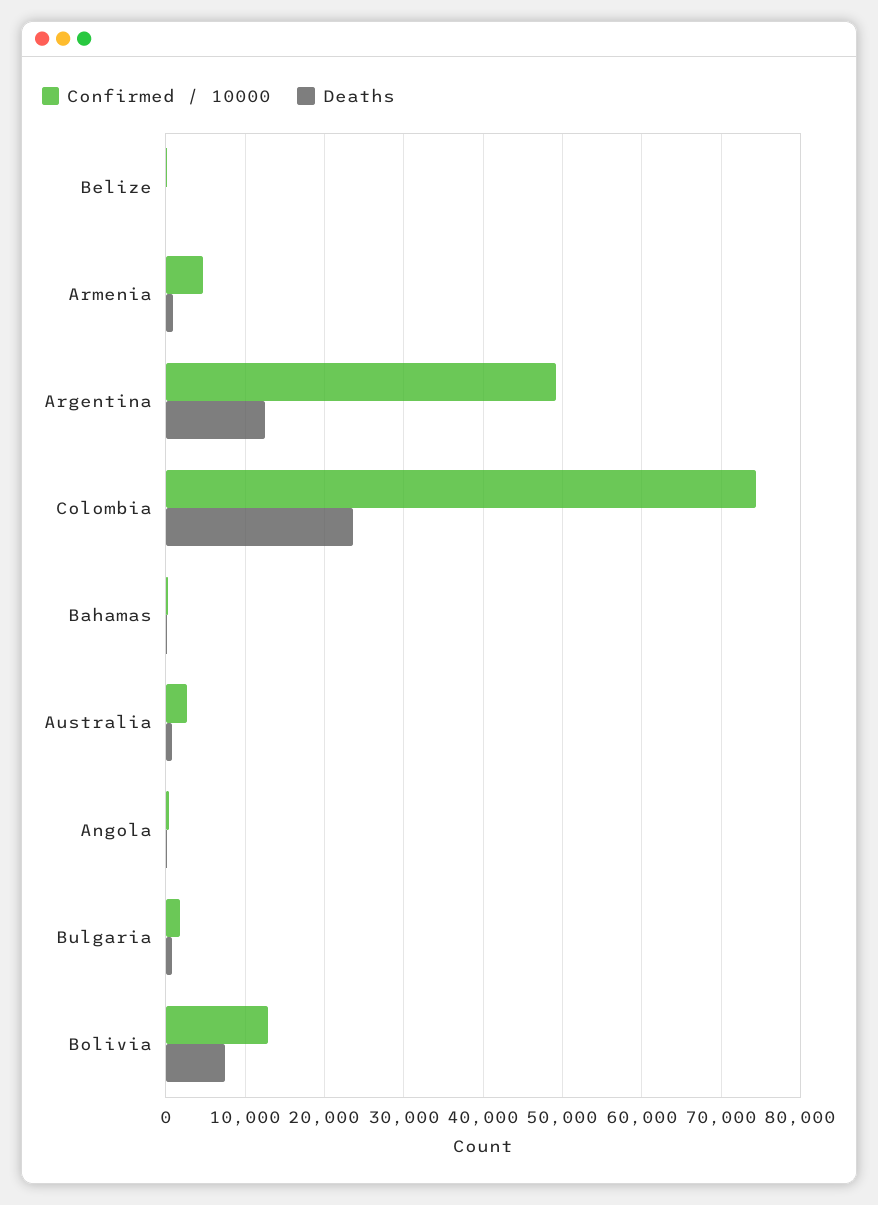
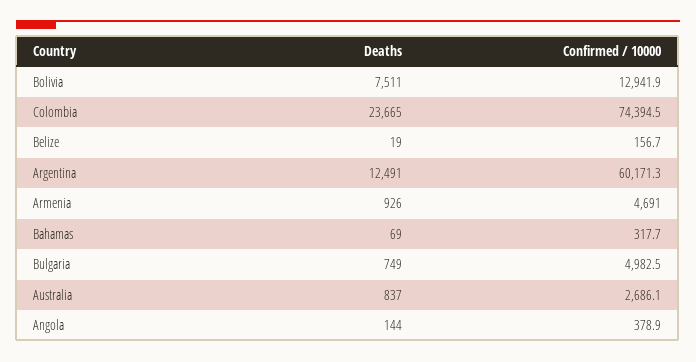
  {
    "Confirmed / 10000": {
      "Belize": 156.7,
      "Armenia": 4691,
-     "Argentina": 49000,
+     "Argentina": 60171.3,
      "Colombia": 74394.5,
      "Bahamas": 317.7,
      "Australia": 2686.1,
      "Angola": 378.9,
-     "Bulgaria": 2000,
+     "Bulgaria": 4982.5,
      "Bolivia": 12941.9
    },
    "Deaths": {
      "Belize": 19,
      "Armenia": 926,
      "Argentina": 12491,
      "Colombia": 23665,
      "Bahamas": 69,
      "Australia": 837,
      "Angola": 144,
      "Bulgaria": 749,
      "Bolivia": 7511
    }
  }

